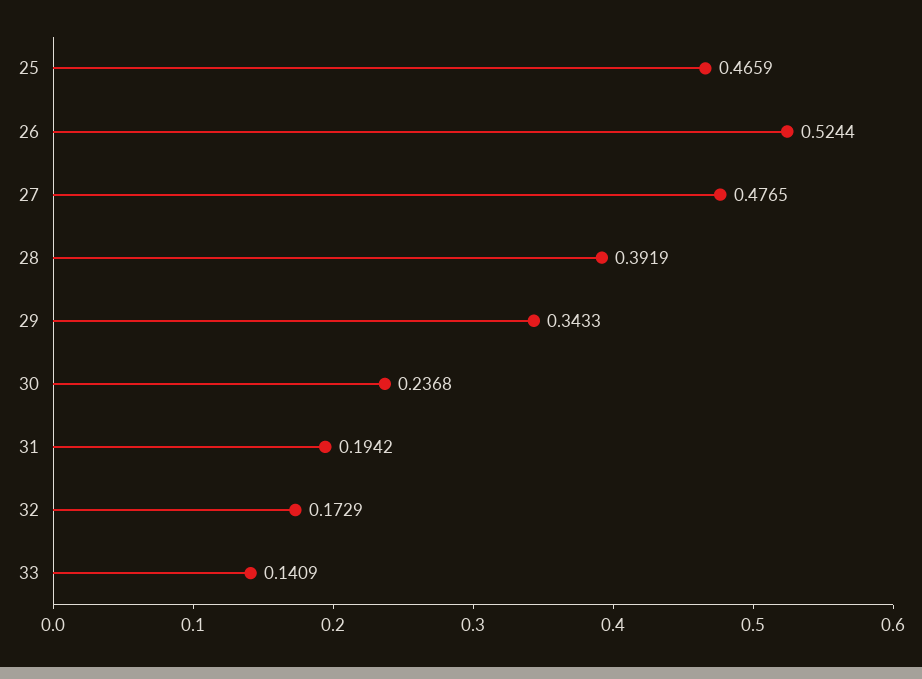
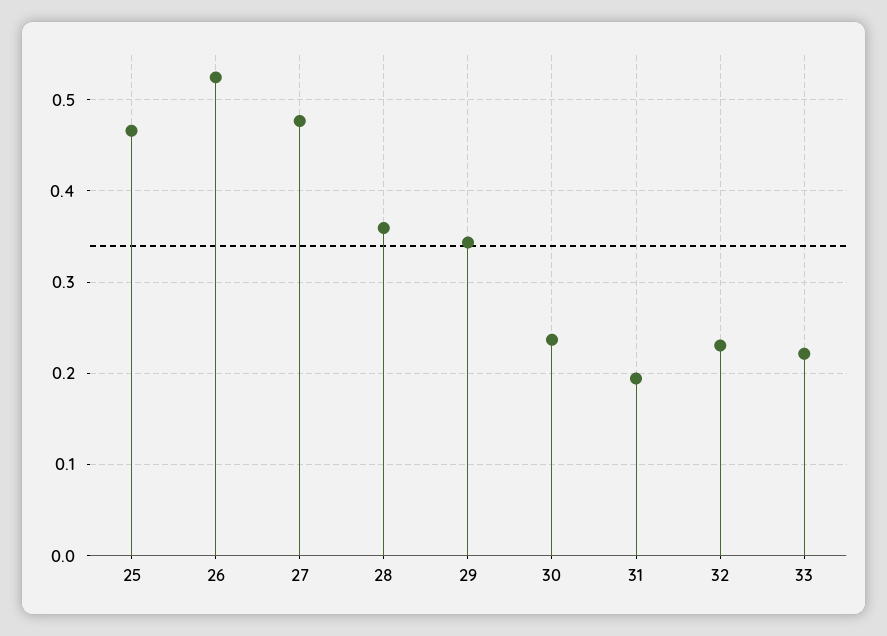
  {
    "25": 0.4659,
    "26": 0.5244,
    "27": 0.4765,
-   "28": 0.3919,
+   "28": 0.36,
    "29": 0.3433,
    "30": 0.2368,
    "31": 0.1942,
-   "32": 0.1729,
+   "32": 0.23,
-   "33": 0.1409
+   "33": 0.22
  }

